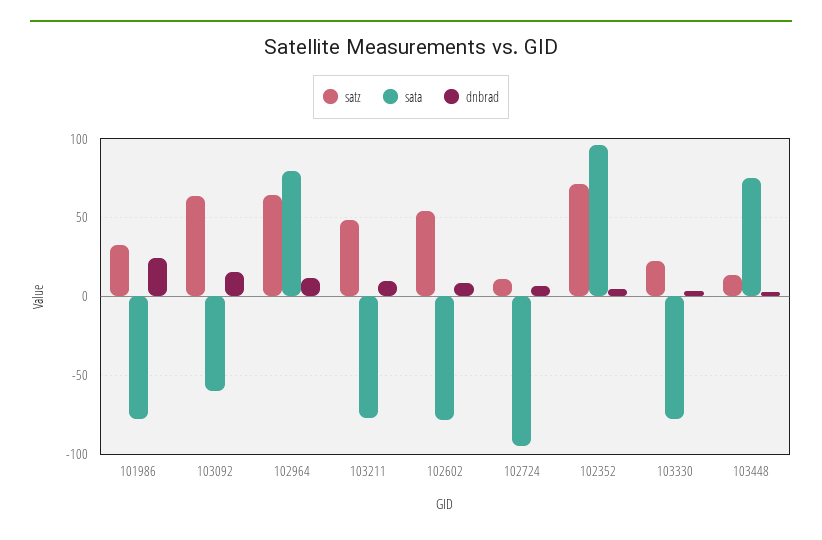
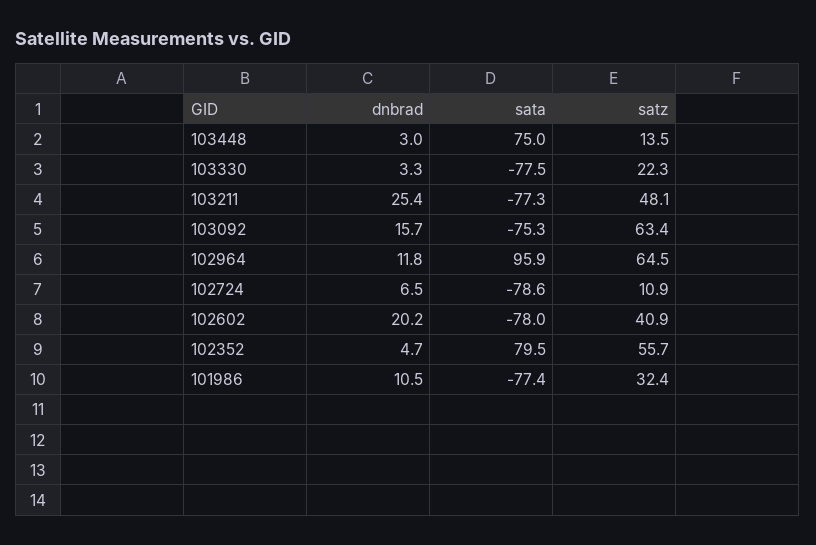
  {
    "satz": {
      "101986": 32.4,
      "103092": 63.4,
      "102964": 64.5,
      "103211": 48.1,
-     "102602": 55,
+     "102602": 40.9,
      "102724": 10.9,
-     "102352": 70,
+     "102352": 55.7,
      "103330": 22.3,
      "103448": 13.5
    },
    "sata": {
      "101986": -77.4,
-     "103092": -60,
+     "103092": -75.3,
-     "102964": 80,
+     "102964": 95.9,
      "103211": -77.3,
      "102602": -78,
-     "102724": -95,
+     "102724": -78.6,
-     "102352": 95,
+     "102352": 79.5,
      "103330": -77.5,
      "103448": 75
    },
    "dnbrad": {
-     "101986": 25,
+     "101986": 10.5,
      "103092": 15.7,
      "102964": 11.8,
-     "103211": 10,
+     "103211": 25.4,
-     "102602": 10,
+     "102602": 20.2,
      "102724": 6.5,
      "102352": 4.7,
      "103330": 3.3,
      "103448": 3
    }
  }

